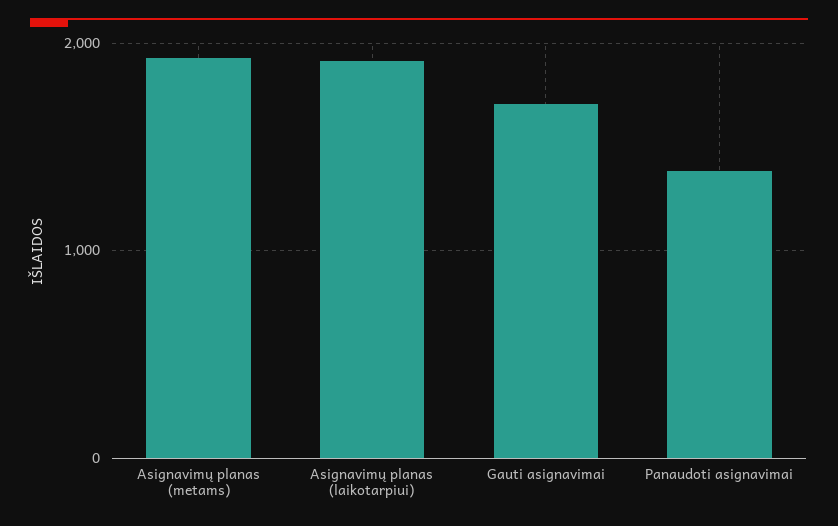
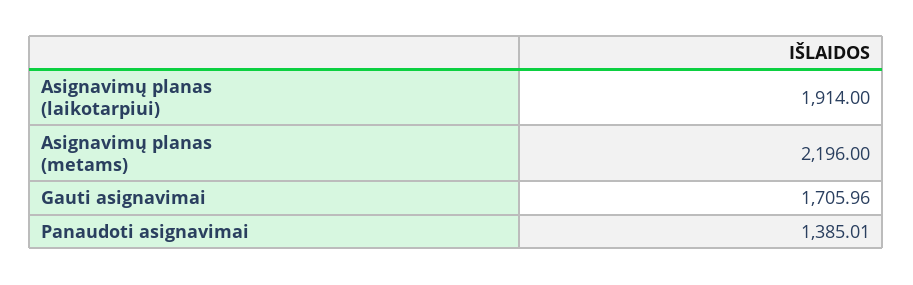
  {
-   "Asignavimų planas (metams)": 1900,
+   "Asignavimų planas (metams)": 2196,
    "Asignavimų planas (laikotarpiui)": 1914,
    "Gauti asignavimai": 1705.96,
    "Panaudoti asignavimai": 1385.01
  }

